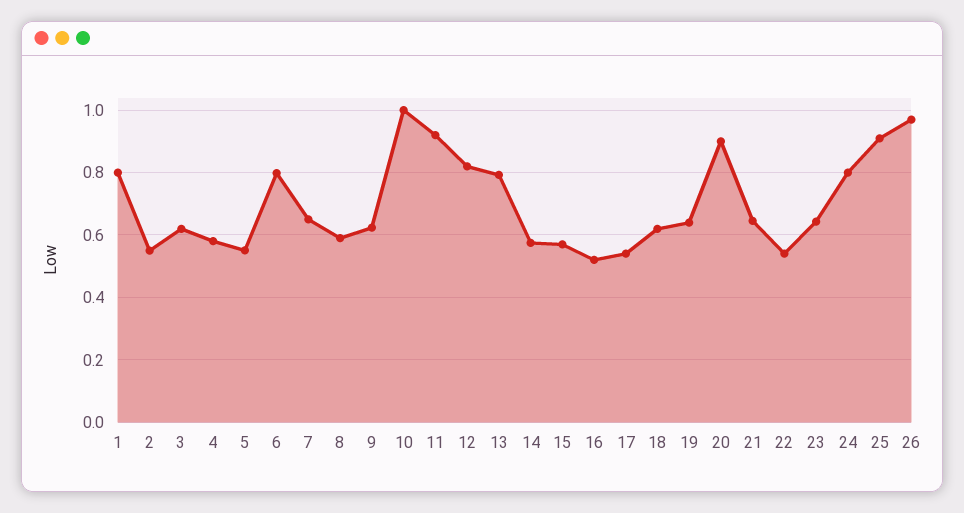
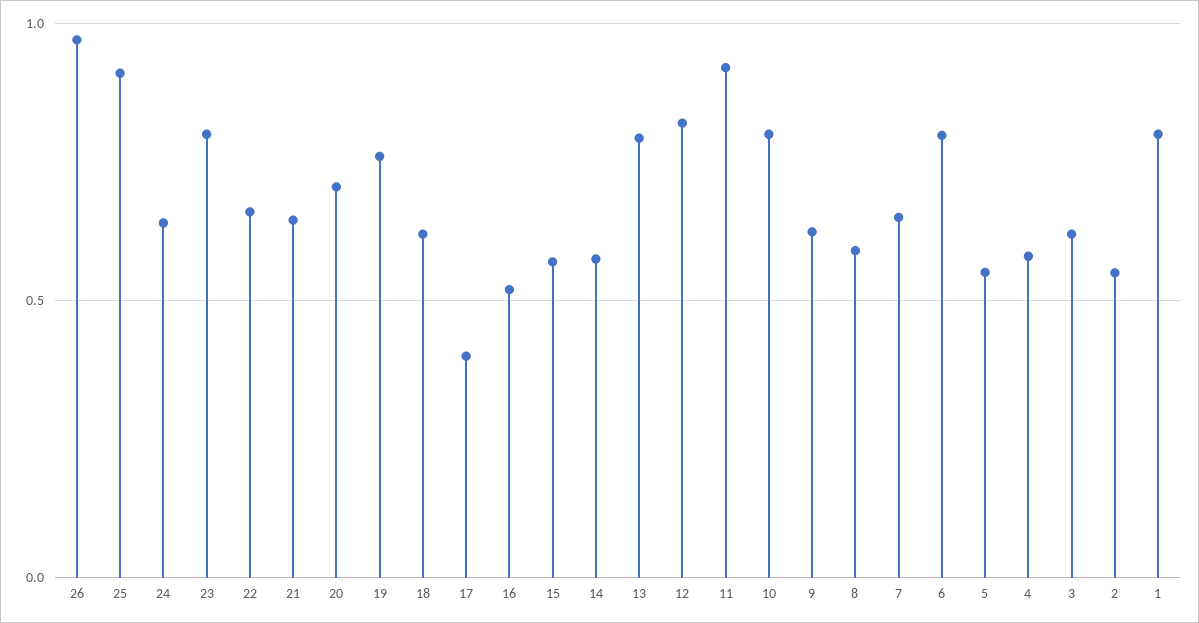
  {
    "1": 0.8,
    "2": 0.56,
    "3": 0.62,
    "4": 0.58,
    "5": 0.56,
    "6": 0.8,
    "7": 0.66,
    "8": 0.6,
    "9": 0.62,
-   "10": 1,
+   "10": 0.8,
    "11": 0.92,
    "12": 0.82,
    "13": 0.8,
    "14": 0.58,
    "15": 0.58,
    "16": 0.52,
-   "17": 0.54,
+   "17": 0.4,
    "18": 0.62,
-   "19": 0.64,
+   "19": 0.75,
-   "20": 0.9,
+   "20": 0.7,
    "21": 0.64,
-   "22": 0.54,
+   "22": 0.65,
-   "23": 0.64,
+   "23": 0.8,
-   "24": 0.8,
+   "24": 0.65,
    "25": 0.92,
    "26": 0.98
  }

